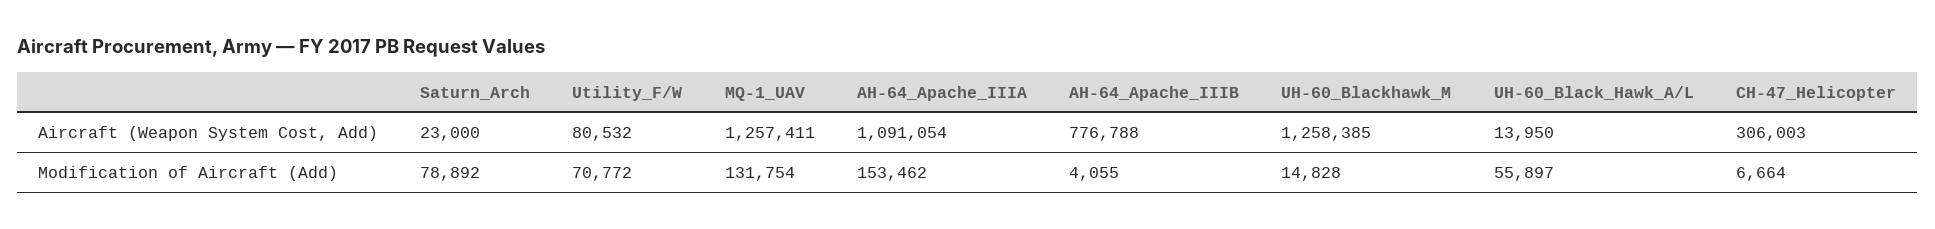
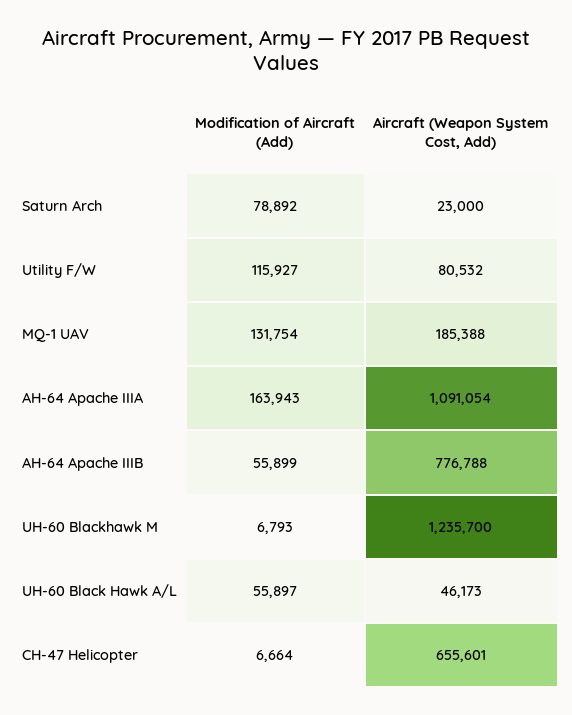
  {
    "Saturn_Arch": {
      "Aircraft (Weapon System Cost, Add)": 23000,
      "Modification of Aircraft (Add)": 78892
    },
    "Utility_F/W": {
      "Aircraft (Weapon System Cost, Add)": 80532,
-     "Modification of Aircraft (Add)": 70772
+     "Modification of Aircraft (Add)": 115927
    },
    "MQ-1_UAV": {
-     "Aircraft (Weapon System Cost, Add)": 1257411,
+     "Aircraft (Weapon System Cost, Add)": 185388,
      "Modification of Aircraft (Add)": 131754
    },
    "AH-64_Apache_IIIA": {
      "Aircraft (Weapon System Cost, Add)": 1091054,
-     "Modification of Aircraft (Add)": 153462
+     "Modification of Aircraft (Add)": 163943
    },
    "AH-64_Apache_IIIB": {
      "Aircraft (Weapon System Cost, Add)": 776788,
-     "Modification of Aircraft (Add)": 4055
+     "Modification of Aircraft (Add)": 55899
    },
    "UH-60_Blackhawk_M": {
-     "Aircraft (Weapon System Cost, Add)": 1258385,
+     "Aircraft (Weapon System Cost, Add)": 1235700,
-     "Modification of Aircraft (Add)": 14828
+     "Modification of Aircraft (Add)": 6793
    },
    "UH-60_Black_Hawk_A/L": {
-     "Aircraft (Weapon System Cost, Add)": 13950,
+     "Aircraft (Weapon System Cost, Add)": 46173,
      "Modification of Aircraft (Add)": 55897
    },
    "CH-47_Helicopter": {
-     "Aircraft (Weapon System Cost, Add)": 306003,
+     "Aircraft (Weapon System Cost, Add)": 655601,
      "Modification of Aircraft (Add)": 6664
    }
  }

